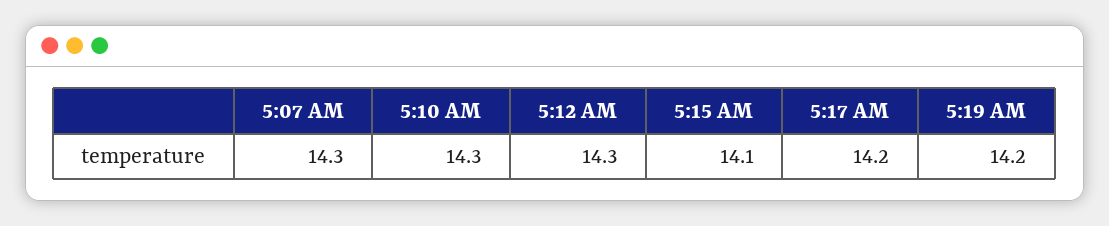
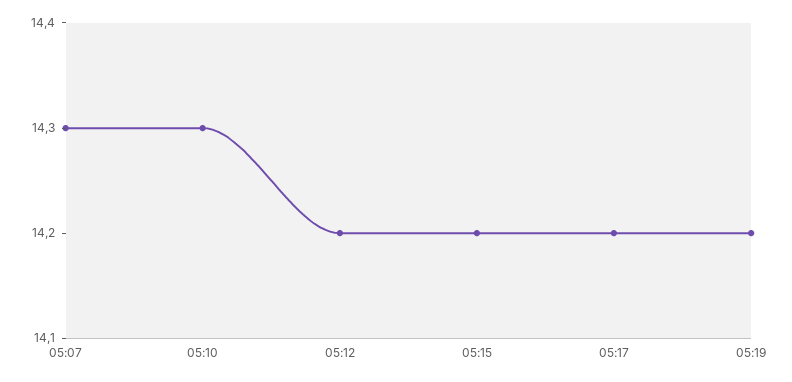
  {
    "5:07 AM": 14.3,
    "5:10 AM": 14.3,
-   "5:12 AM": 14.3,
+   "5:12 AM": 14.2,
-   "5:15 AM": 14.1,
+   "5:15 AM": 14.2,
    "5:17 AM": 14.2,
    "5:19 AM": 14.2
  }

